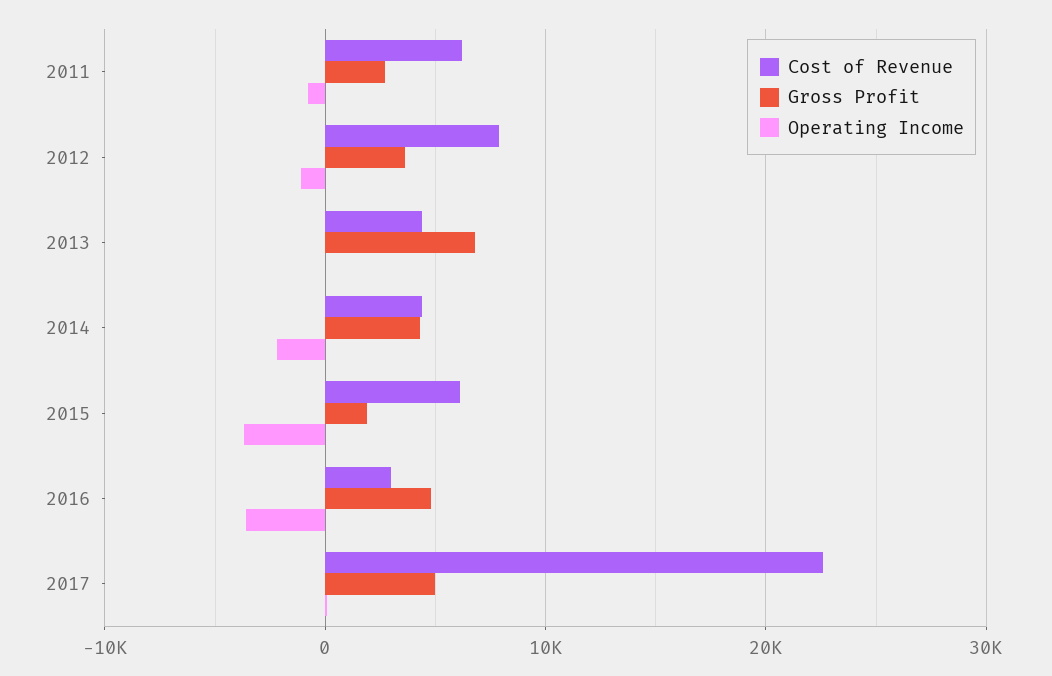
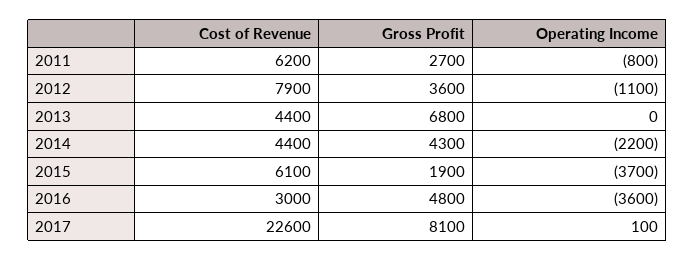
  {
    "Cost of Revenue": {
      "2011": 6200,
      "2012": 7900,
      "2013": 4400,
      "2014": 4400,
      "2015": 6100,
      "2016": 3000,
      "2017": 22600
    },
    "Gross Profit": {
      "2011": 2700,
      "2012": 3600,
      "2013": 6800,
      "2014": 4300,
      "2015": 1900,
      "2016": 4800,
-     "2017": 5000
+     "2017": 8100
    },
    "Operating Income": {
      "2011": -800,
      "2012": -1100,
      "2013": 0,
      "2014": -2200,
      "2015": -3700,
      "2016": -3600,
      "2017": 100
    }
  }

